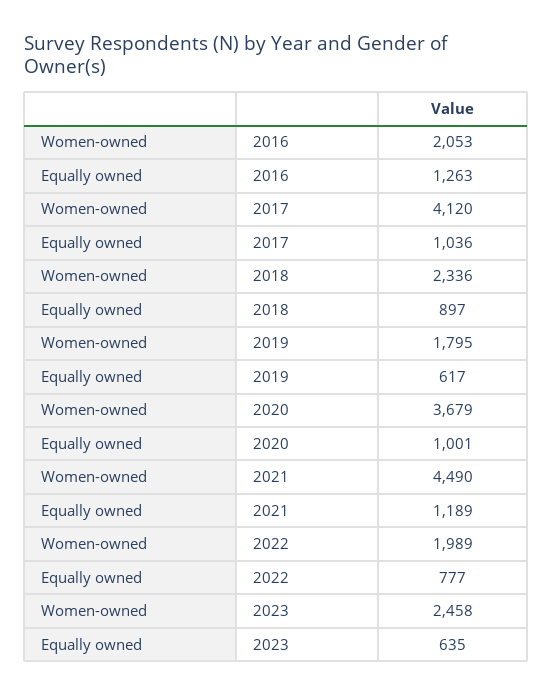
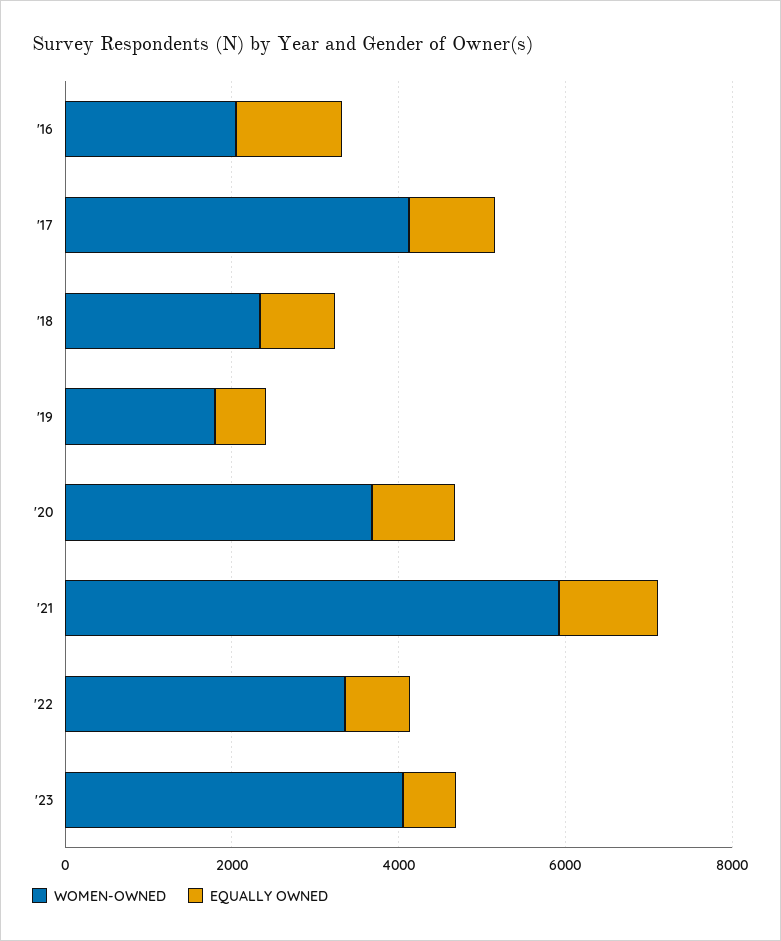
  {
    "Women-owned": {
      "2016": 2053,
      "2017": 4120,
      "2018": 2336,
      "2019": 1795,
      "2020": 3679,
-     "2021": 4490,
+     "2021": 6000,
-     "2022": 1989,
+     "2022": 3500,
-     "2023": 2458
+     "2023": 4000
    },
    "Equally owned": {
      "2016": 1263,
      "2017": 1036,
      "2018": 897,
      "2019": 617,
      "2020": 1001,
      "2021": 1189,
      "2022": 777,
      "2023": 635
    }
  }

